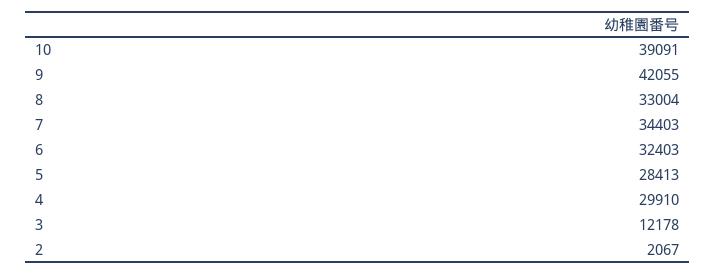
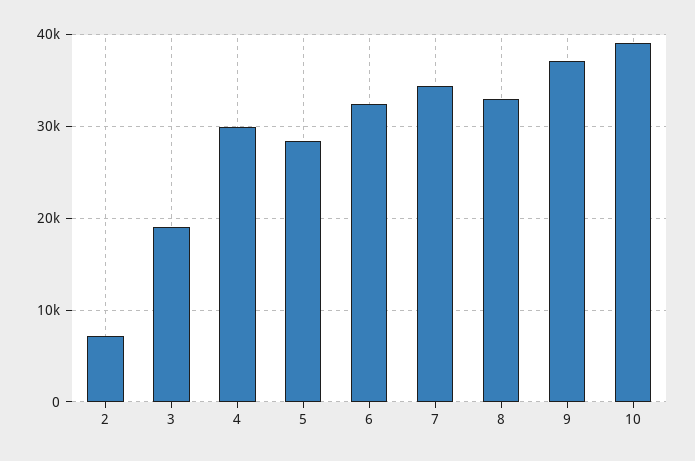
  {
    "10": 39091,
-   "9": 42055,
+   "9": 37000,
    "8": 33004,
    "7": 34403,
    "6": 32403,
    "5": 28413,
    "4": 29910,
-   "3": 12178,
+   "3": 19000,
-   "2": 2067
+   "2": 7000
  }

